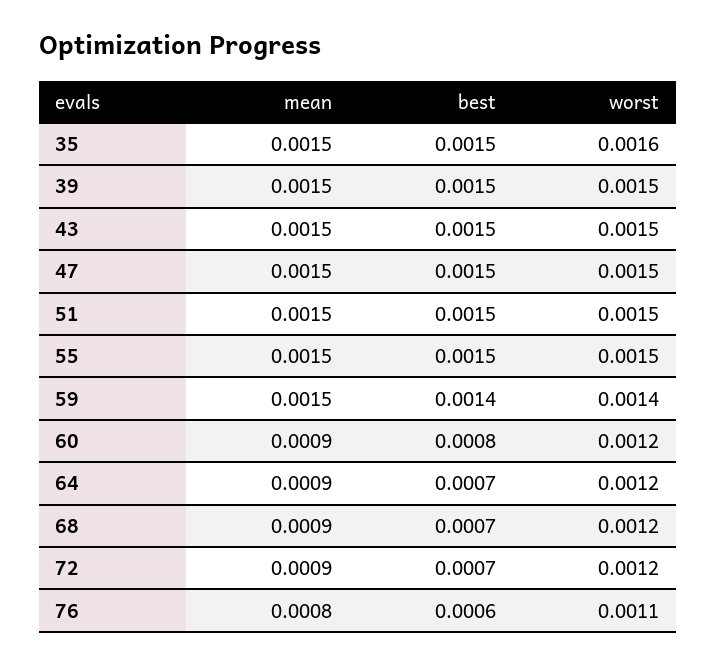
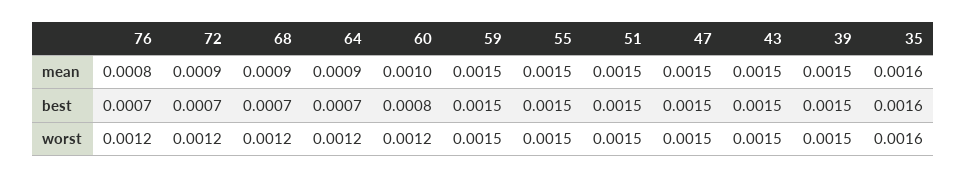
  {
    "mean": {
-     "35": 0.0015,
+     "35": 0.0016,
      "39": 0.0015,
      "43": 0.0015,
      "47": 0.0015,
      "51": 0.0015,
      "55": 0.0015,
      "59": 0.0015,
-     "60": 0.0009,
+     "60": 0.001,
      "64": 0.0009,
      "68": 0.0009,
      "72": 0.0009,
      "76": 0.0008
    },
    "best": {
-     "35": 0.0015,
+     "35": 0.0016,
      "39": 0.0015,
      "43": 0.0015,
      "47": 0.0015,
      "51": 0.0015,
      "55": 0.0015,
-     "59": 0.0014,
+     "59": 0.0015,
      "60": 0.0008,
      "64": 0.0007,
      "68": 0.0007,
      "72": 0.0007,
-     "76": 0.0006
+     "76": 0.0007
    },
    "worst": {
      "35": 0.0016,
      "39": 0.0015,
      "43": 0.0015,
      "47": 0.0015,
      "51": 0.0015,
      "55": 0.0015,
-     "59": 0.0014,
+     "59": 0.0015,
      "60": 0.0012,
      "64": 0.0012,
      "68": 0.0012,
      "72": 0.0012,
-     "76": 0.0011
+     "76": 0.0012
    }
  }

